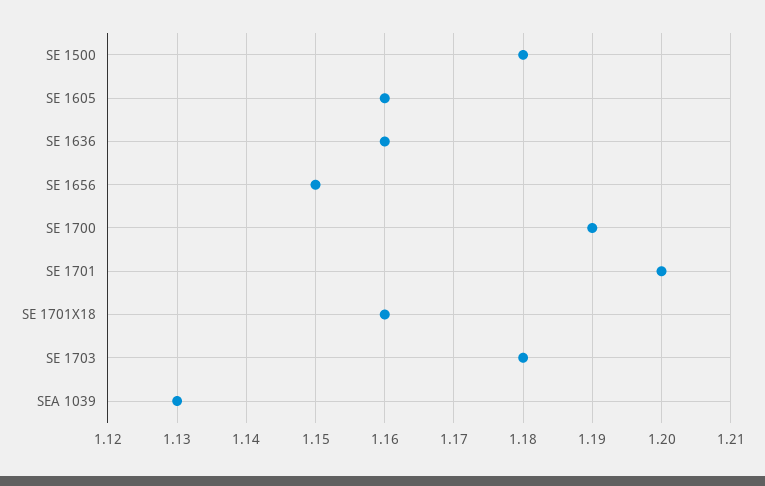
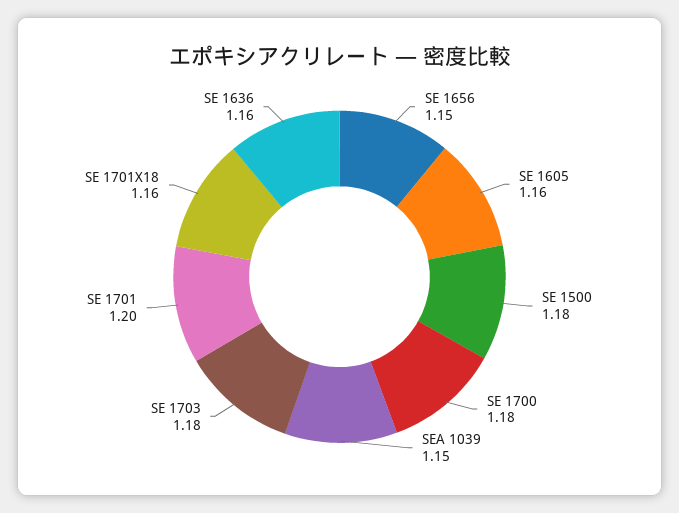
  {
    "SE 1500": 1.18,
    "SE 1605": 1.16,
    "SE 1636": 1.16,
    "SE 1656": 1.15,
-   "SE 1700": 1.19,
+   "SE 1700": 1.18,
    "SE 1701": 1.2,
    "SE 1701X18": 1.16,
    "SE 1703": 1.18,
-   "SEA 1039": 1.13
+   "SEA 1039": 1.15
  }

